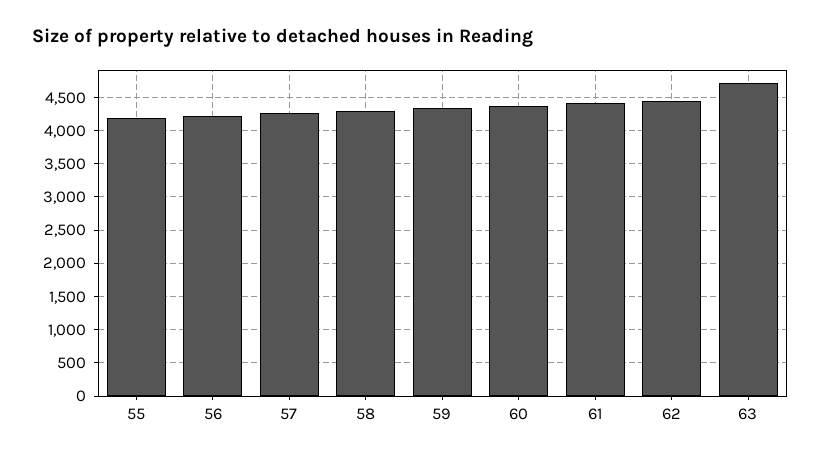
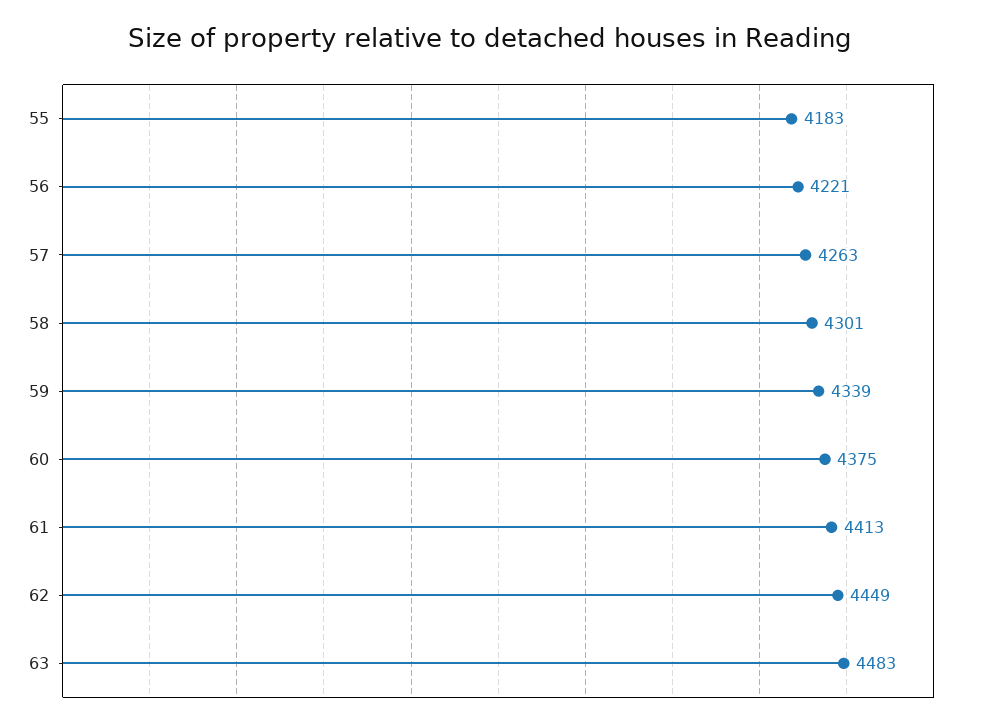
  {
    "55": 4183,
    "56": 4221,
    "57": 4263,
    "58": 4301,
    "59": 4339,
    "60": 4375,
    "61": 4413,
    "62": 4449,
-   "63": 4700
+   "63": 4483
  }

